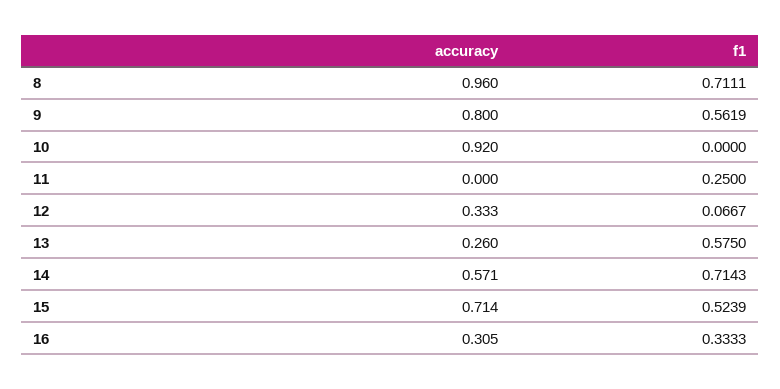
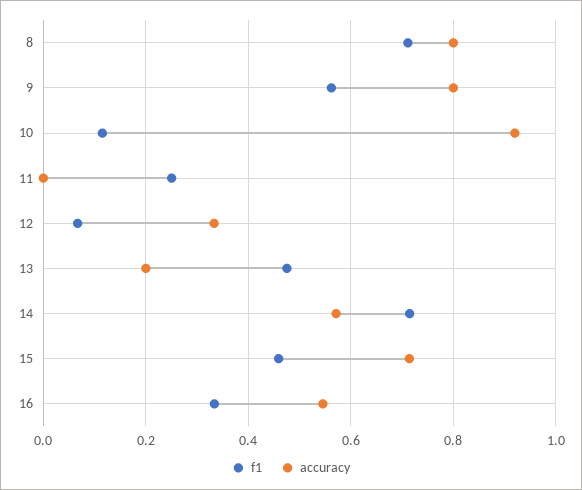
  {
    "accuracy": {
-     "8": 0.96,
+     "8": 0.8,
      "9": 0.8,
      "10": 0.92,
      "11": 0,
      "12": 0.333,
-     "13": 0.26,
+     "13": 0.2,
      "14": 0.571,
      "15": 0.714,
-     "16": 0.305
+     "16": 0.54
    },
    "f1": {
      "8": 0.7111,
      "9": 0.5619,
-     "10": 0,
+     "10": 0.12,
      "11": 0.25,
      "12": 0.0667,
-     "13": 0.575,
+     "13": 0.48,
      "14": 0.7143,
-     "15": 0.5239,
+     "15": 0.46,
      "16": 0.3333
    }
  }

